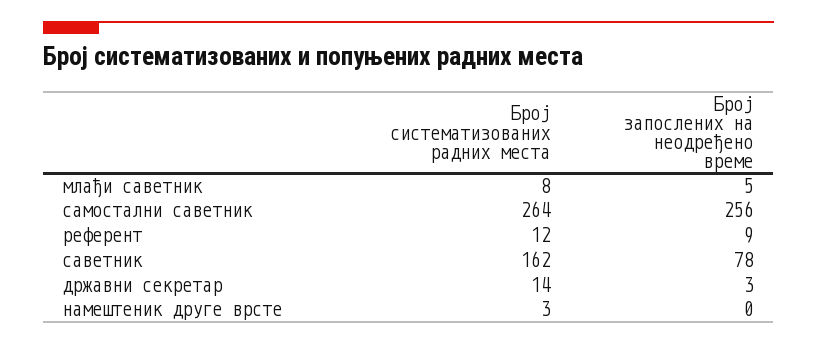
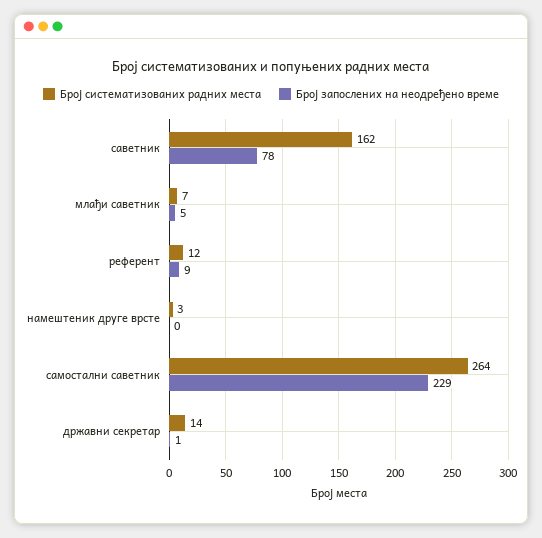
  {
    "Број систематизованих радних места": {
-     "млађи саветник": 8,
+     "млађи саветник": 7,
      "самостални саветник": 264,
      "референт": 12,
      "саветник": 162,
      "државни секретар": 14,
      "намештеник друге врсте": 3
    },
    "Број запослених на неодређено време": {
      "млађи саветник": 5,
-     "самостални саветник": 256,
+     "самостални саветник": 229,
      "референт": 9,
      "саветник": 78,
-     "државни секретар": 3,
+     "државни секретар": 1,
      "намештеник друге врсте": 0
    }
  }

